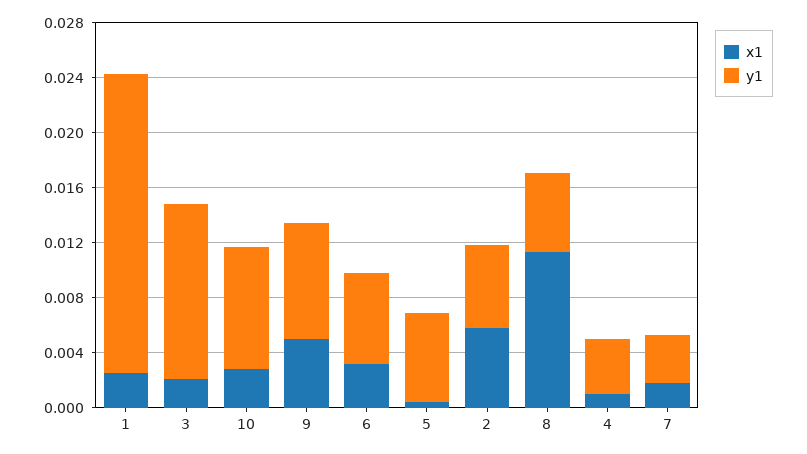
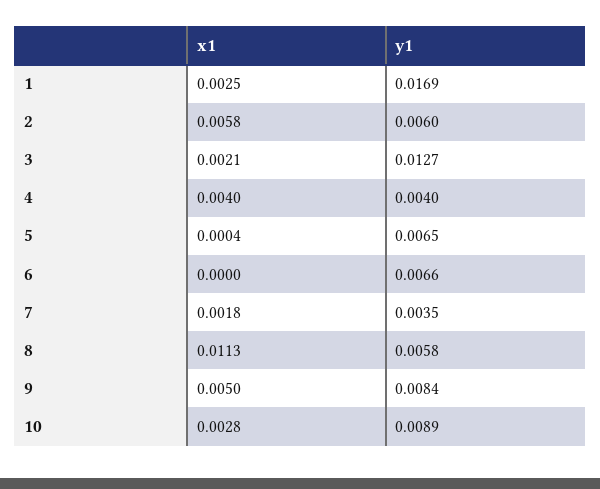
  {
    "x1": {
      "1": 0.0025,
      "3": 0.0021,
      "10": 0.0028,
      "9": 0.005,
-     "6": 0.003,
+     "6": 0,
      "5": 0.0004,
      "2": 0.0058,
      "8": 0.0113,
-     "4": 0.001,
+     "4": 0.004,
      "7": 0.0018
    },
    "y1": {
-     "1": 0.022,
+     "1": 0.0169,
      "3": 0.0127,
      "10": 0.0089,
      "9": 0.0084,
      "6": 0.0066,
      "5": 0.0065,
      "2": 0.006,
      "8": 0.0058,
      "4": 0.004,
      "7": 0.0035
    }
  }

